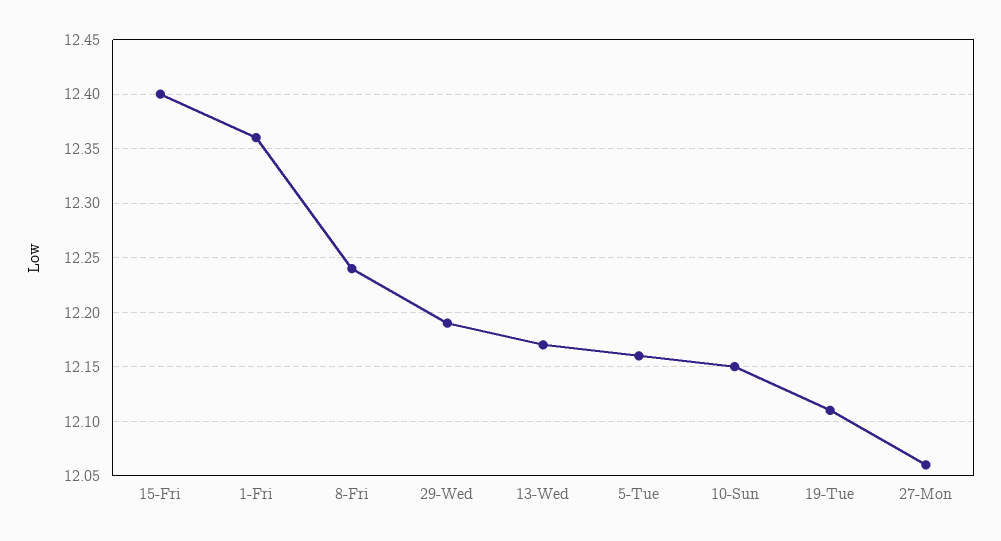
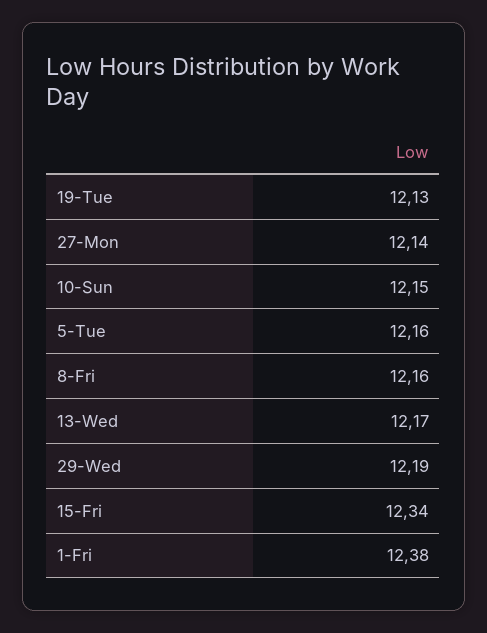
  {
-   "15-Fri": 12.4,
+   "15-Fri": 12.34,
-   "1-Fri": 12.36,
+   "1-Fri": 12.38,
-   "8-Fri": 12.24,
+   "8-Fri": 12.16,
    "29-Wed": 12.19,
    "13-Wed": 12.17,
    "5-Tue": 12.16,
    "10-Sun": 12.15,
-   "19-Tue": 12.11,
+   "19-Tue": 12.13,
-   "27-Mon": 12.06
+   "27-Mon": 12.14
  }

